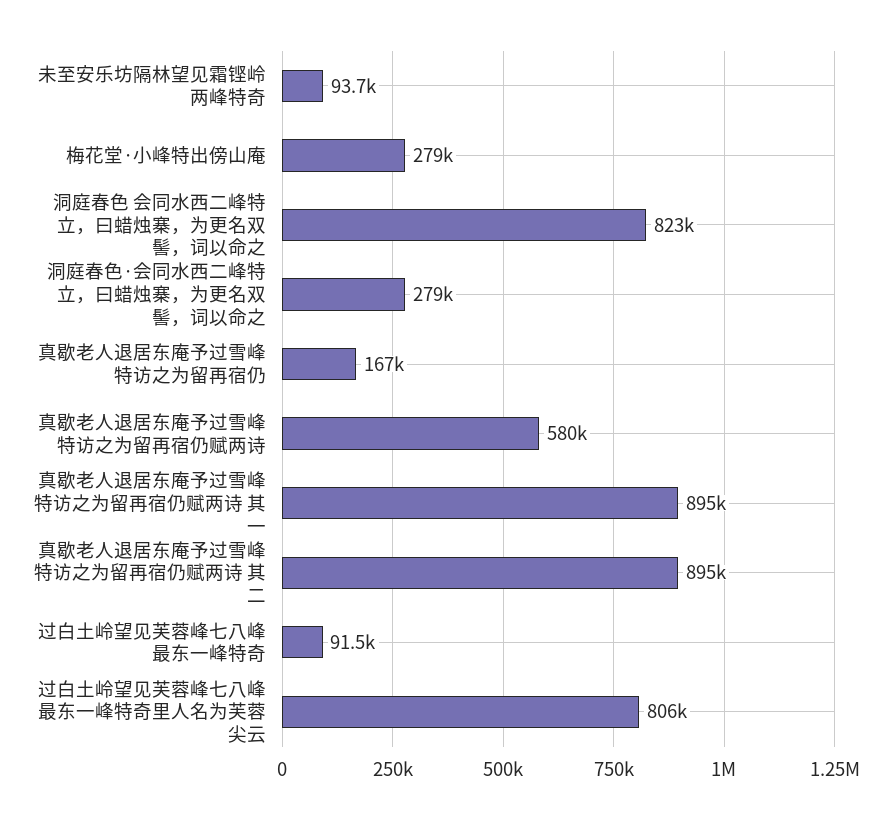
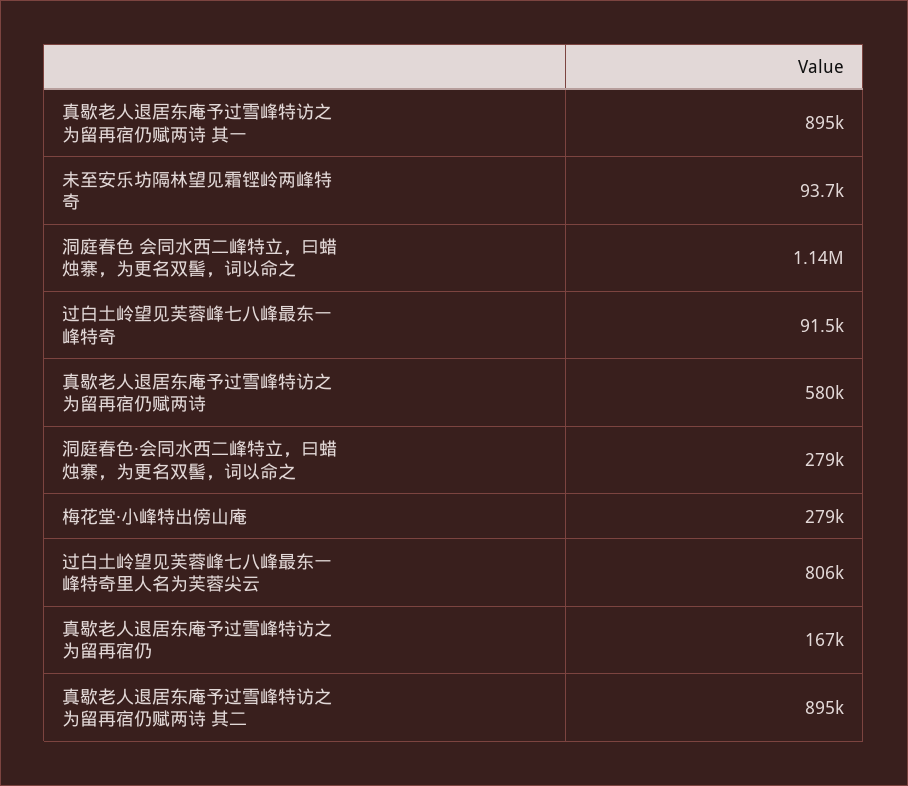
  {
    "未至安乐坊隔林望见霜铿岭两峰特奇": 93700,
    "梅花堂·小峰特出傍山庵": 279000,
-   "洞庭春色 会同水西二峰特立，曰蜡烛寨，为更名双髻，词以命之": 823000,
+   "洞庭春色 会同水西二峰特立，曰蜡烛寨，为更名双髻，词以命之": 1140000,
    "洞庭春色·会同水西二峰特立，曰蜡烛寨，为更名双髻，词以命之": 279000,
    "真歇老人退居东庵予过雪峰特访之为留再宿仍": 167000,
    "真歇老人退居东庵予过雪峰特访之为留再宿仍赋两诗": 580000,
    "真歇老人退居东庵予过雪峰特访之为留再宿仍赋两诗 其一": 895000,
    "真歇老人退居东庵予过雪峰特访之为留再宿仍赋两诗 其二": 895000,
    "过白土岭望见芙蓉峰七八峰最东一峰特奇": 91500,
    "过白土岭望见芙蓉峰七八峰最东一峰特奇里人名为芙蓉尖云": 806000
  }

